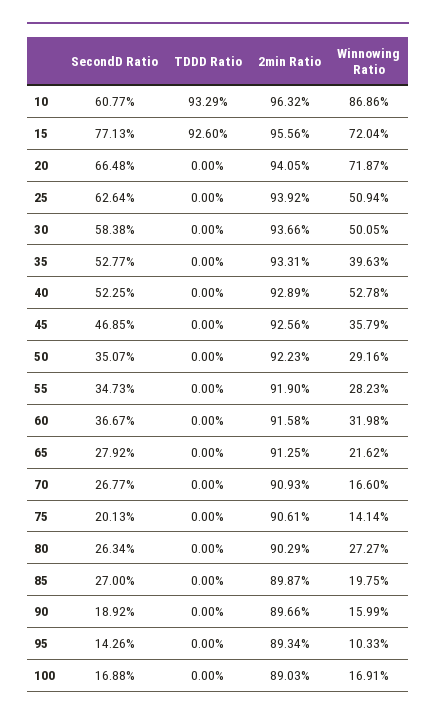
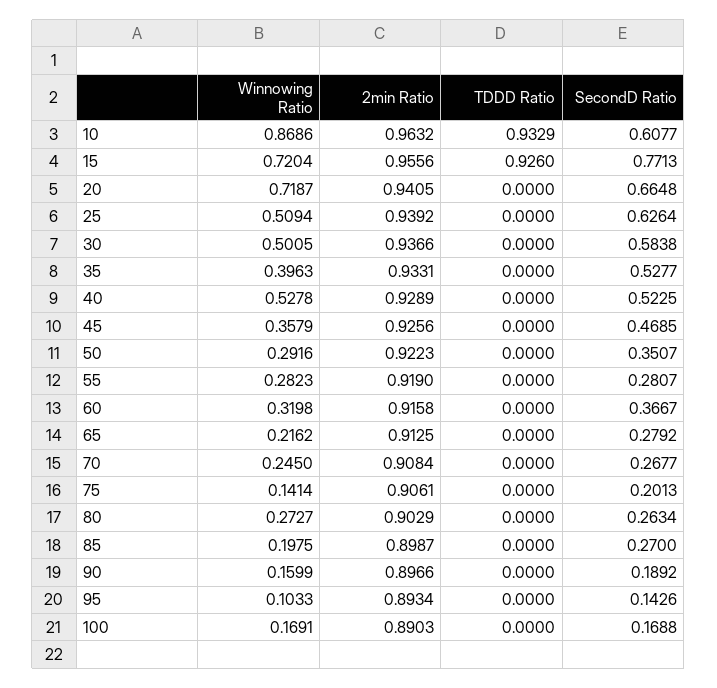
  {
    "SecondD Ratio": {
      "10": 0.6077,
      "15": 0.7713,
      "20": 0.6648,
      "25": 0.6264,
      "30": 0.5838,
      "35": 0.5277,
      "40": 0.5225,
      "45": 0.4685,
      "50": 0.3507,
-     "55": 0.3473,
+     "55": 0.2807,
      "60": 0.3667,
      "65": 0.2792,
      "70": 0.2677,
      "75": 0.2013,
      "80": 0.2634,
      "85": 0.27,
      "90": 0.1892,
      "95": 0.1426,
      "100": 0.1688
    },
    "TDDD Ratio": {
      "10": 0.9329,
      "15": 0.926,
      "20": 0,
      "25": 0,
      "30": 0,
      "35": 0,
      "40": 0,
      "45": 0,
      "50": 0,
      "55": 0,
      "60": 0,
      "65": 0,
      "70": 0,
      "75": 0,
      "80": 0,
      "85": 0,
      "90": 0,
      "95": 0,
      "100": 0
    },
    "2min Ratio": {
      "10": 0.9632,
      "15": 0.9556,
      "20": 0.9405,
      "25": 0.9392,
      "30": 0.9366,
      "35": 0.9331,
      "40": 0.9289,
      "45": 0.9256,
      "50": 0.9223,
      "55": 0.919,
      "60": 0.9158,
      "65": 0.9125,
-     "70": 0.9093,
+     "70": 0.9084,
      "75": 0.9061,
      "80": 0.9029,
      "85": 0.8987,
      "90": 0.8966,
      "95": 0.8934,
      "100": 0.8903
    },
    "Winnowing Ratio": {
      "10": 0.8686,
      "15": 0.7204,
      "20": 0.7187,
      "25": 0.5094,
      "30": 0.5005,
      "35": 0.3963,
      "40": 0.5278,
      "45": 0.3579,
      "50": 0.2916,
      "55": 0.2823,
      "60": 0.3198,
      "65": 0.2162,
-     "70": 0.166,
+     "70": 0.245,
      "75": 0.1414,
      "80": 0.2727,
      "85": 0.1975,
      "90": 0.1599,
      "95": 0.1033,
      "100": 0.1691
    }
  }

